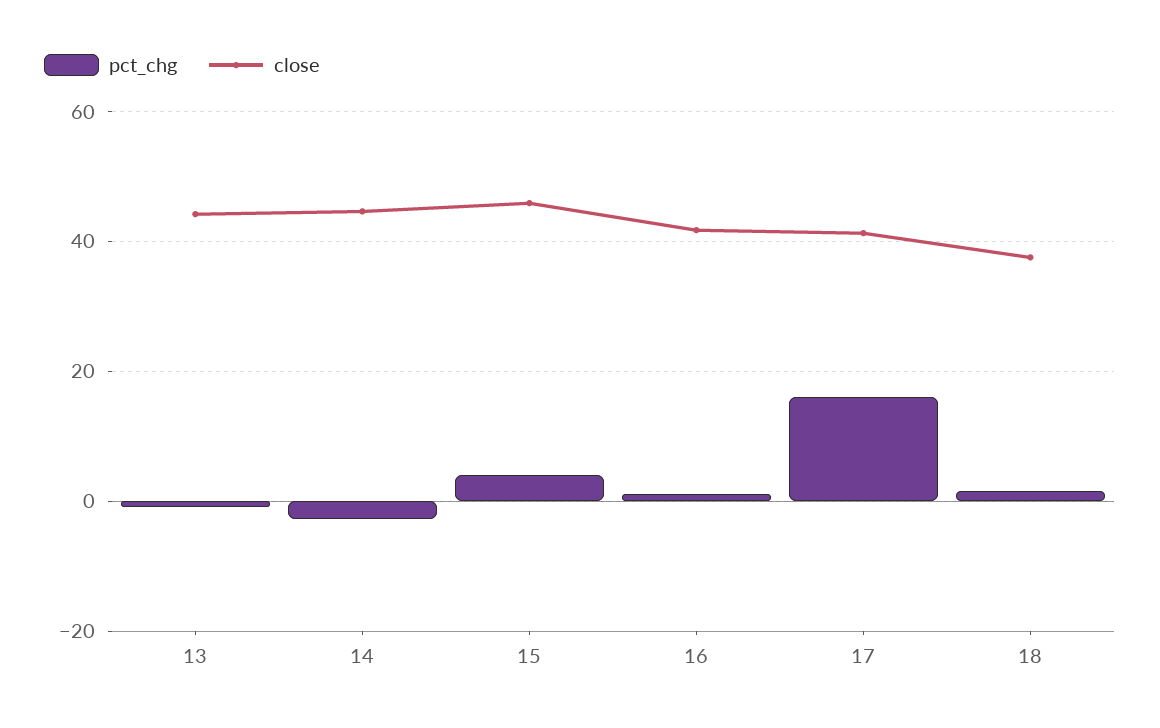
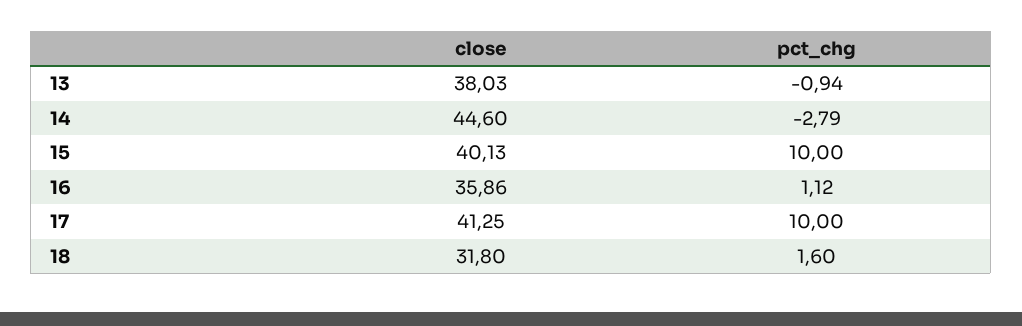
  {
    "pct_chg": {
      "13": -0.94,
      "14": -2.79,
-     "15": 4,
+     "15": 10,
      "16": 1.12,
-     "17": 16,
+     "17": 10,
      "18": 1.6
    },
    "close": {
-     "13": 44,
+     "13": 38.03,
      "14": 44.6,
-     "15": 46,
+     "15": 40.13,
-     "16": 42,
+     "16": 35.86,
      "17": 41.25,
-     "18": 38
+     "18": 31.8
    }
  }

